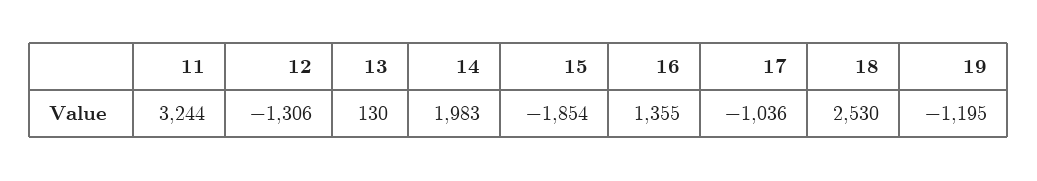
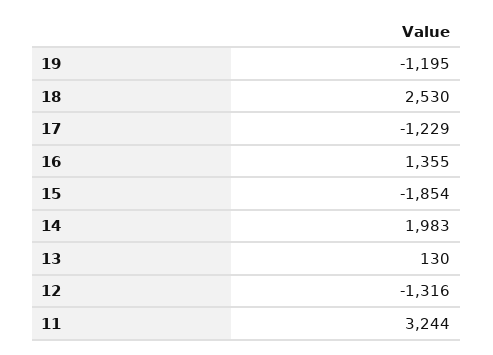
  {
    "11": 3244,
-   "12": -1306,
+   "12": -1316,
    "13": 130,
    "14": 1983,
    "15": -1854,
    "16": 1355,
-   "17": -1036,
+   "17": -1229,
    "18": 2530,
    "19": -1195
  }

